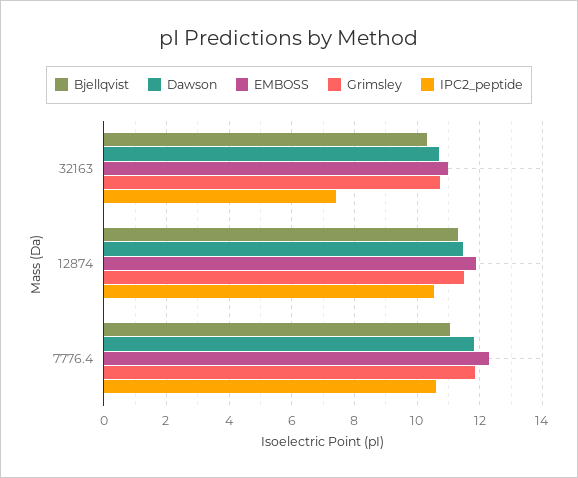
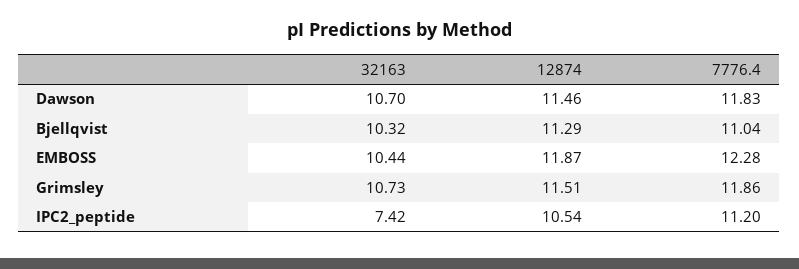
  {
    "Bjellqvist": {
      "32163": 10.32,
      "12874": 11.29,
      "7776.4": 11.04
    },
    "Dawson": {
      "32163": 10.7,
      "12874": 11.46,
      "7776.4": 11.83
    },
    "EMBOSS": {
-     "32163": 11,
+     "32163": 10.44,
      "12874": 11.87,
      "7776.4": 12.28
    },
    "Grimsley": {
      "32163": 10.73,
      "12874": 11.51,
      "7776.4": 11.86
    },
    "IPC2_peptide": {
      "32163": 7.42,
      "12874": 10.54,
-     "7776.4": 10.6
+     "7776.4": 11.2
    }
  }

